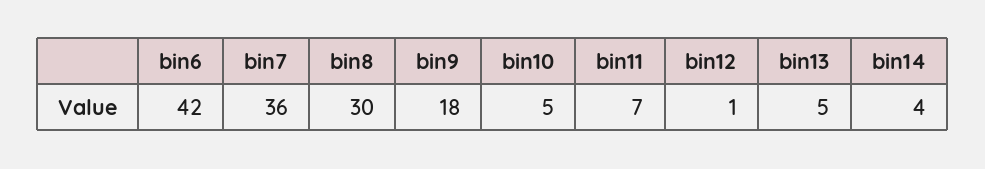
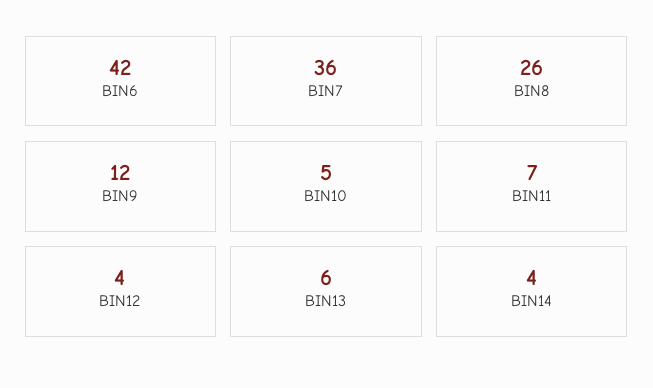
  {
    "bin6": 42,
    "bin7": 36,
-   "bin8": 30,
+   "bin8": 26,
-   "bin9": 18,
+   "bin9": 12,
    "bin10": 5,
    "bin11": 7,
-   "bin12": 1,
+   "bin12": 4,
-   "bin13": 5,
+   "bin13": 6,
    "bin14": 4
  }

